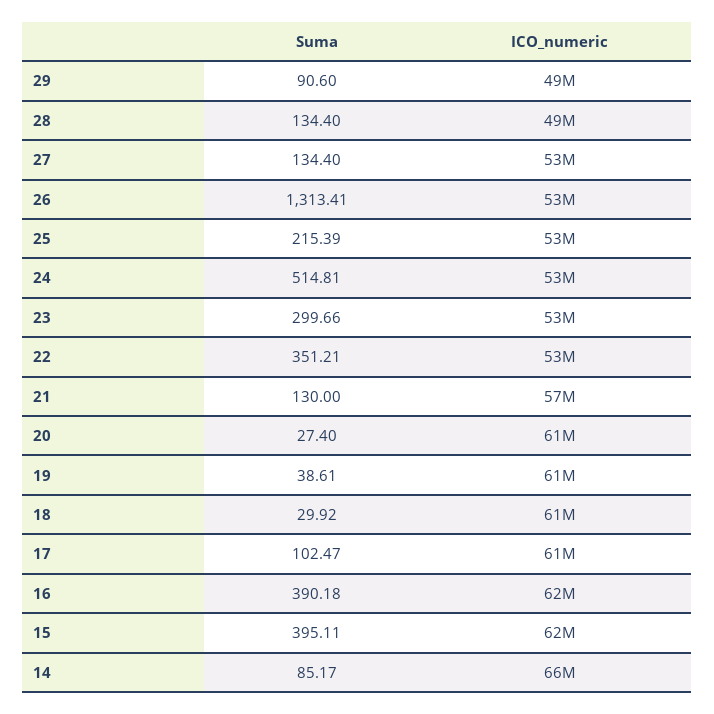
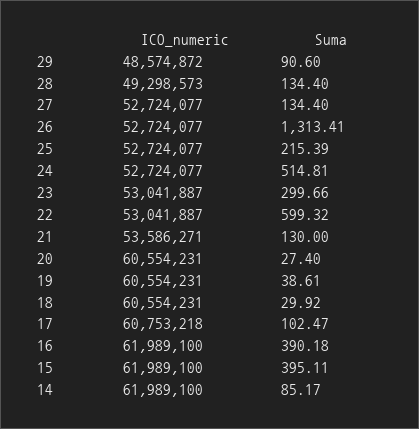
  {
    "Suma": {
      "29": 90.6,
      "28": 134.4,
      "27": 134.4,
      "26": 1313.41,
      "25": 215.39,
      "24": 514.81,
      "23": 299.66,
-     "22": 351.21,
+     "22": 599.32,
      "21": 130,
      "20": 27.4,
      "19": 38.61,
      "18": 29.92,
      "17": 102.47,
      "16": 390.18,
      "15": 395.11,
      "14": 85.17
    },
    "ICO_numeric": {
      "29": 48574872,
      "28": 49298573,
      "27": 52724077,
      "26": 52724077,
      "25": 52724077,
      "24": 52724077,
      "23": 53041887,
      "22": 53041887,
-     "21": 57000000,
+     "21": 53586271,
      "20": 60554231,
      "19": 60554231,
      "18": 60554231,
      "17": 60753218,
      "16": 61989100,
      "15": 61989100,
-     "14": 66000000
+     "14": 61989100
    }
  }

